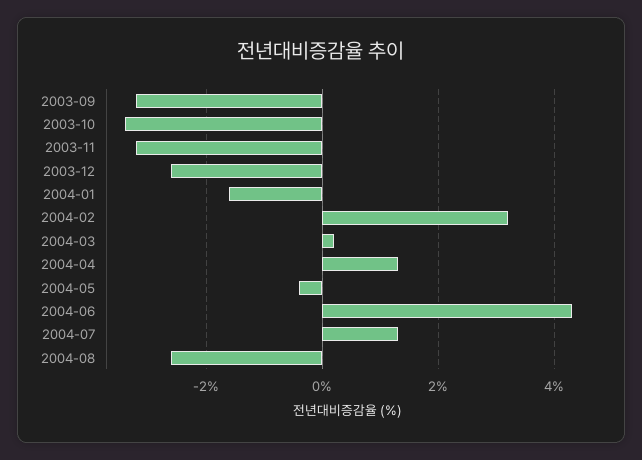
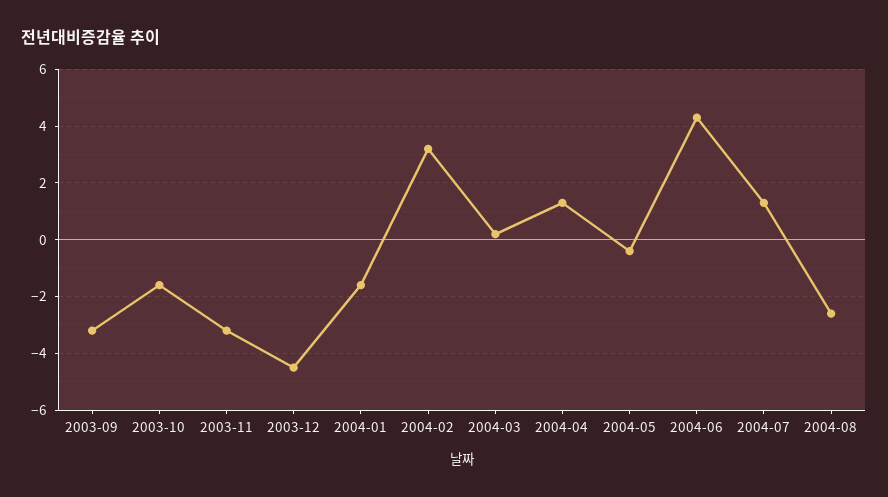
  {
    "2003-09": -3,
-   "2003-10": -3.5,
+   "2003-10": -1.5,
    "2003-11": -3,
-   "2003-12": -2.5,
+   "2003-12": -4.5,
    "2004-01": -1.5,
    "2004-02": 3,
    "2004-03": 0,
    "2004-04": 1.5,
    "2004-05": -0.5,
    "2004-06": 4.5,
    "2004-07": 1.5,
    "2004-08": -2.5
  }

